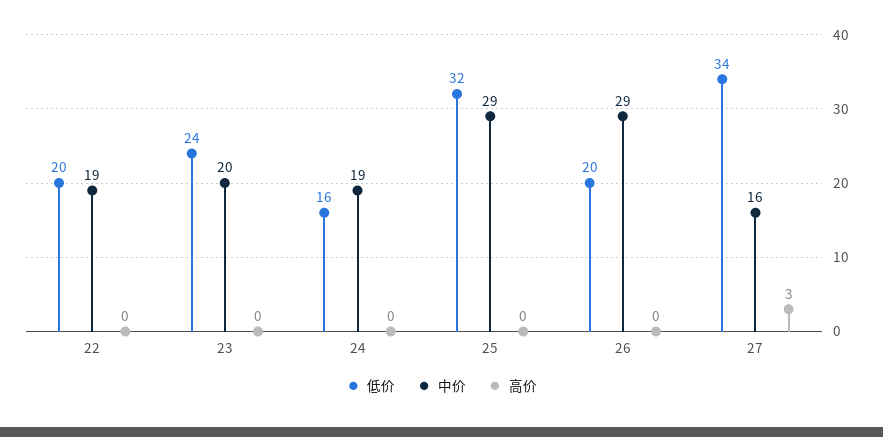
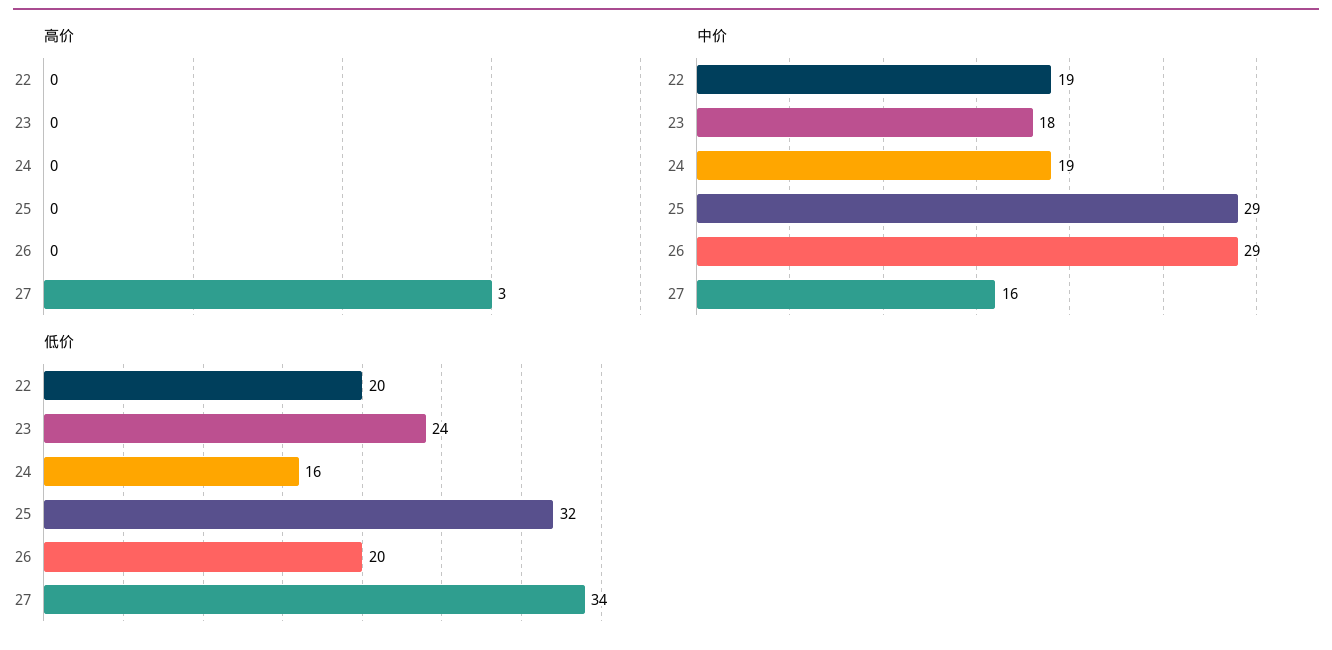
  {
    "低价": {
      "22": 20,
      "23": 24,
      "24": 16,
      "25": 32,
      "26": 20,
      "27": 34
    },
    "中价": {
      "22": 19,
-     "23": 20,
+     "23": 18,
      "24": 19,
      "25": 29,
      "26": 29,
      "27": 16
    },
    "高价": {
      "22": 0,
      "23": 0,
      "24": 0,
      "25": 0,
      "26": 0,
      "27": 3
    }
  }

